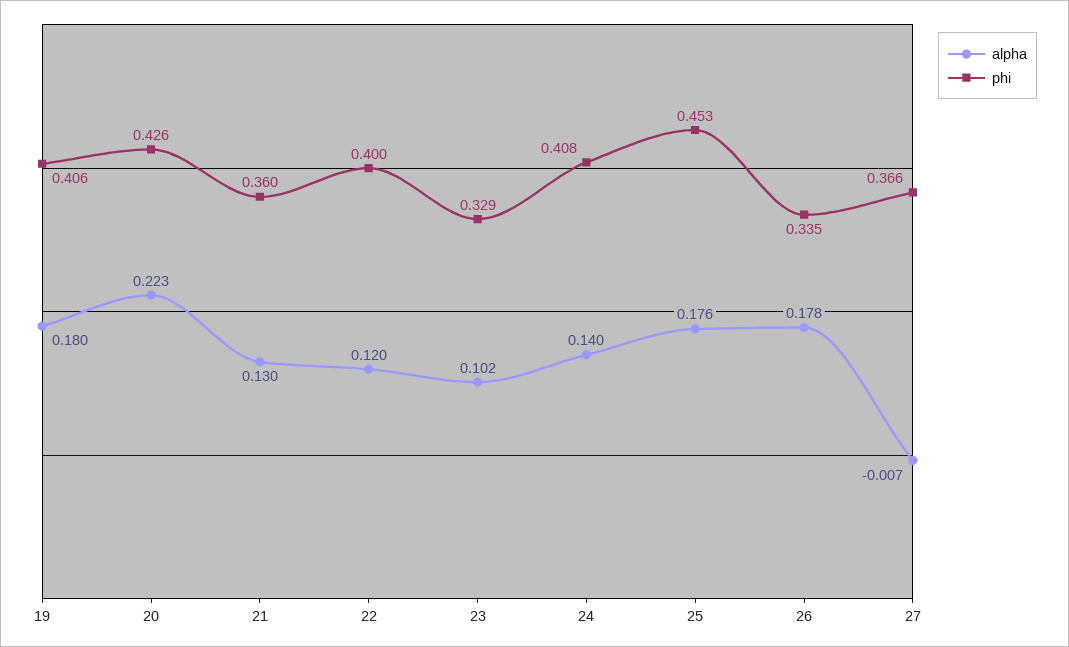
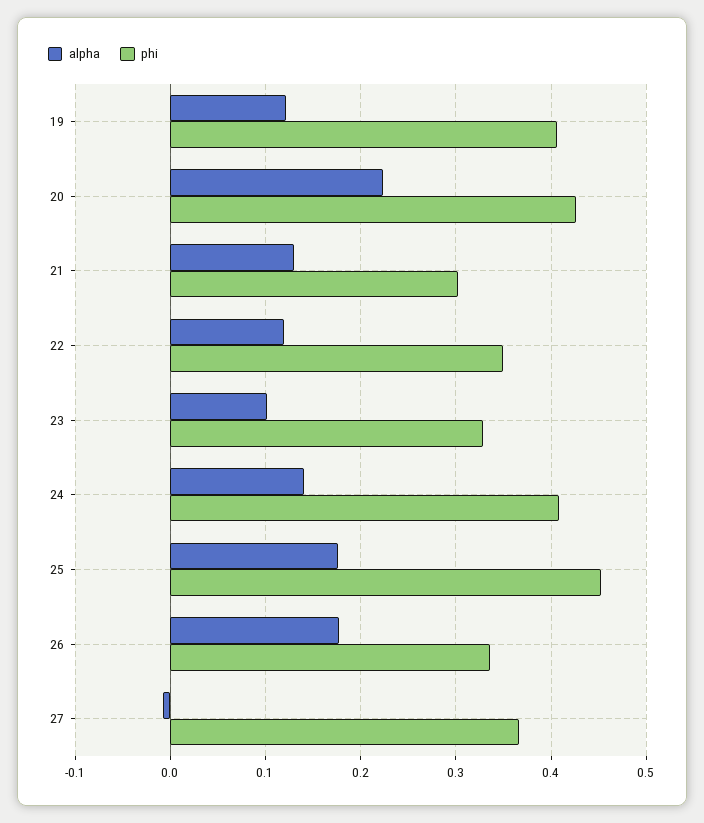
  {
    "alpha": {
-     "19": 0.18,
+     "19": 0.12,
      "20": 0.223,
      "21": 0.13,
      "22": 0.12,
      "23": 0.102,
      "24": 0.14,
      "25": 0.176,
      "26": 0.178,
      "27": -0.007
    },
    "phi": {
      "19": 0.406,
      "20": 0.426,
-     "21": 0.36,
+     "21": 0.3,
-     "22": 0.4,
+     "22": 0.35,
      "23": 0.329,
      "24": 0.408,
      "25": 0.453,
      "26": 0.335,
      "27": 0.366
    }
  }

